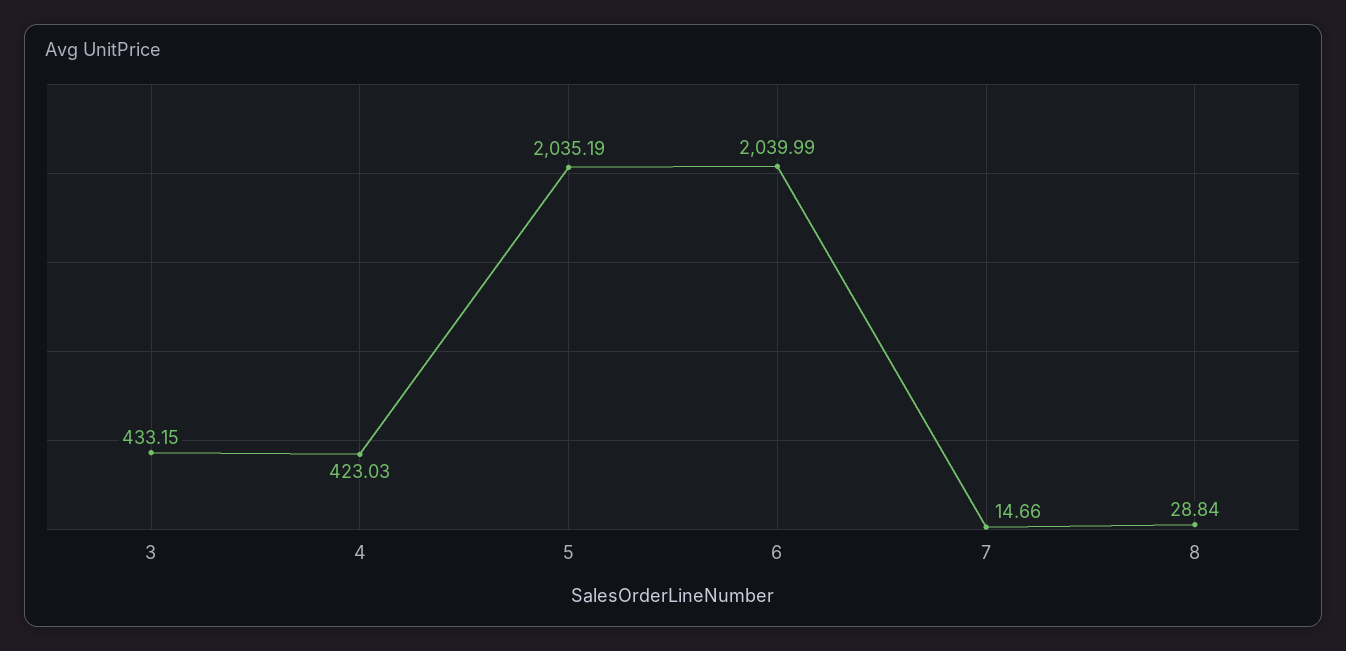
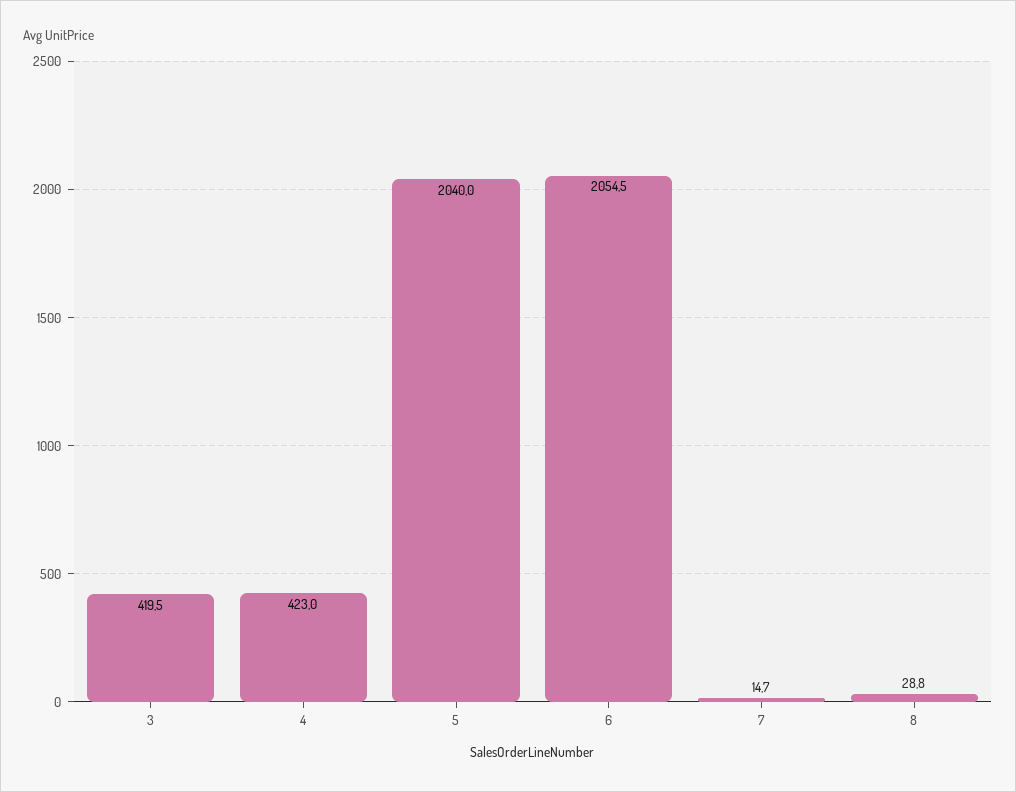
  {
-   "3": 433.15,
+   "3": 419.5,
    "4": 423.03,
-   "5": 2035.19,
+   "5": 2040,
-   "6": 2039.99,
+   "6": 2054.5,
    "7": 14.66,
    "8": 28.84
  }

